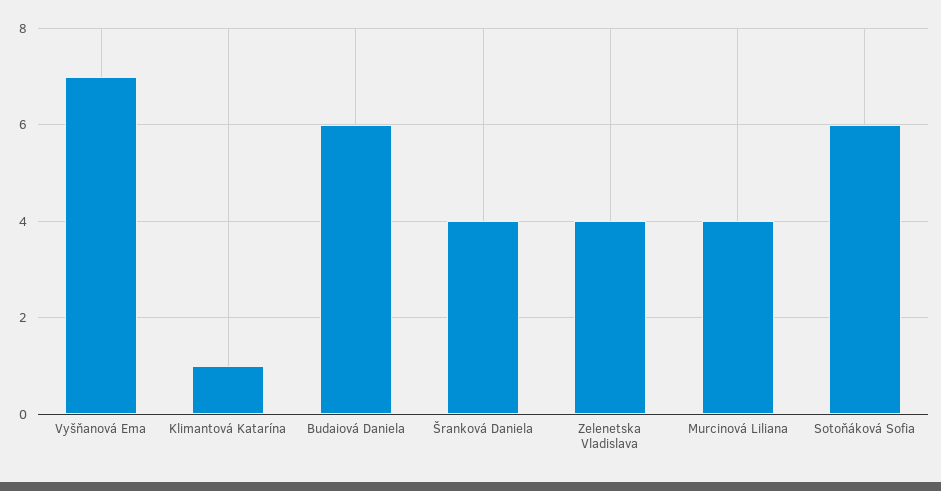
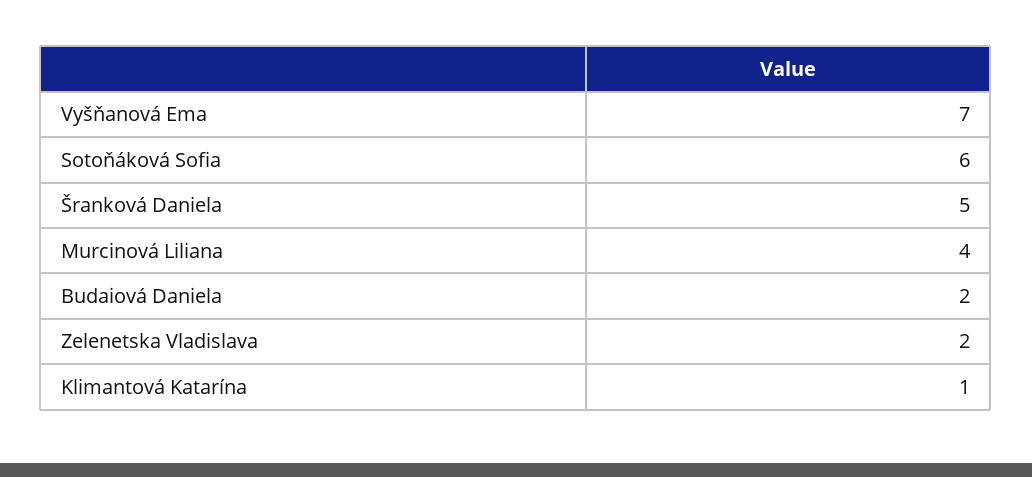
  {
    "Vyšňanová Ema": 7,
    "Klimantová Katarína": 1,
-   "Budaiová Daniela": 6,
+   "Budaiová Daniela": 2,
-   "Šranková Daniela": 4,
+   "Šranková Daniela": 5,
-   "Zelenetska Vladislava": 4,
+   "Zelenetska Vladislava": 2,
    "Murcinová Liliana": 4,
    "Sotoňáková Sofia": 6
  }

